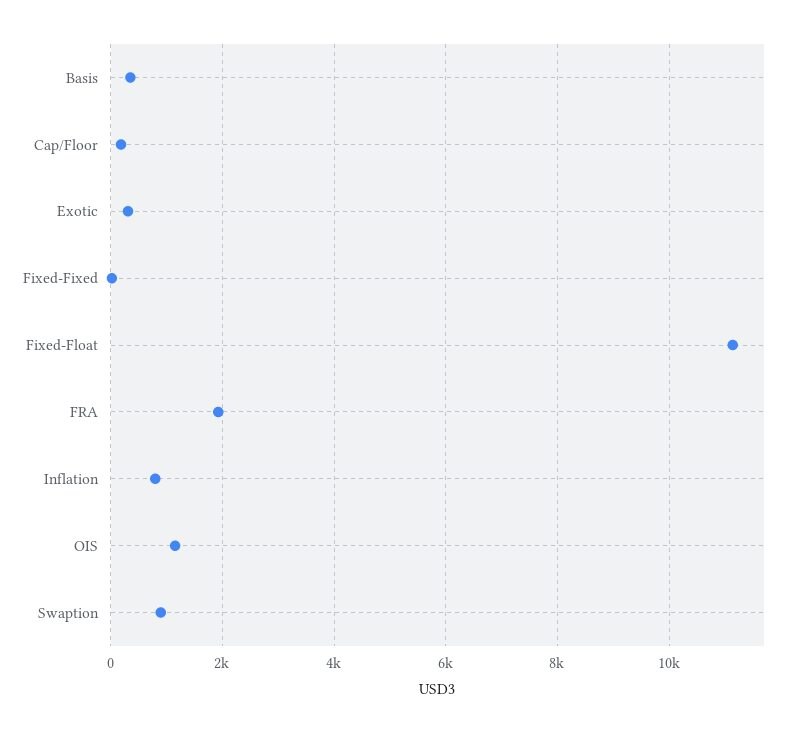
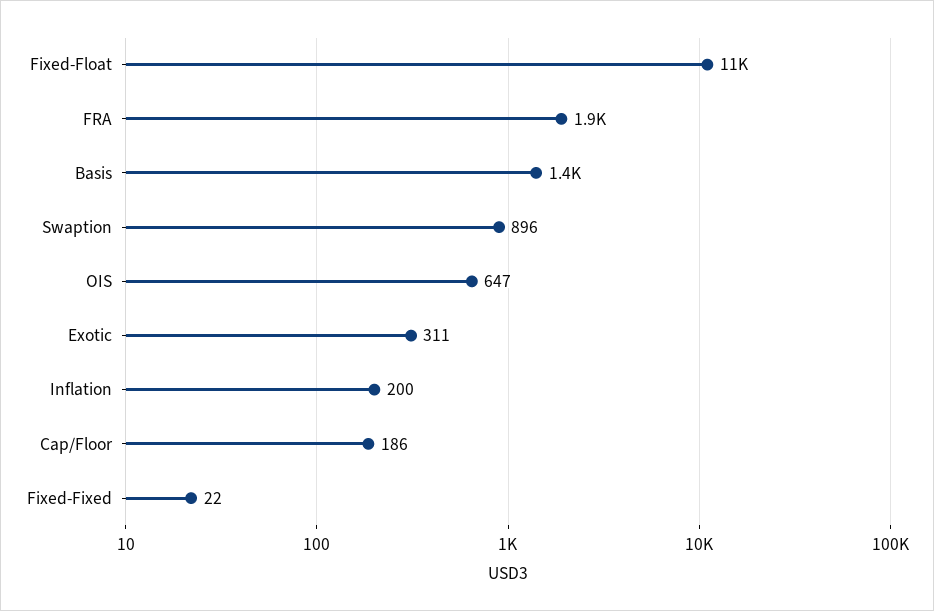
  {
-   "Basis": 400,
+   "Basis": 1400,
    "Cap/Floor": 186,
    "Exotic": 311,
    "Fixed-Fixed": 22,
    "Fixed-Float": 11000,
    "FRA": 1900,
-   "Inflation": 800,
+   "Inflation": 200,
-   "OIS": 1200,
+   "OIS": 647,
    "Swaption": 896
  }

